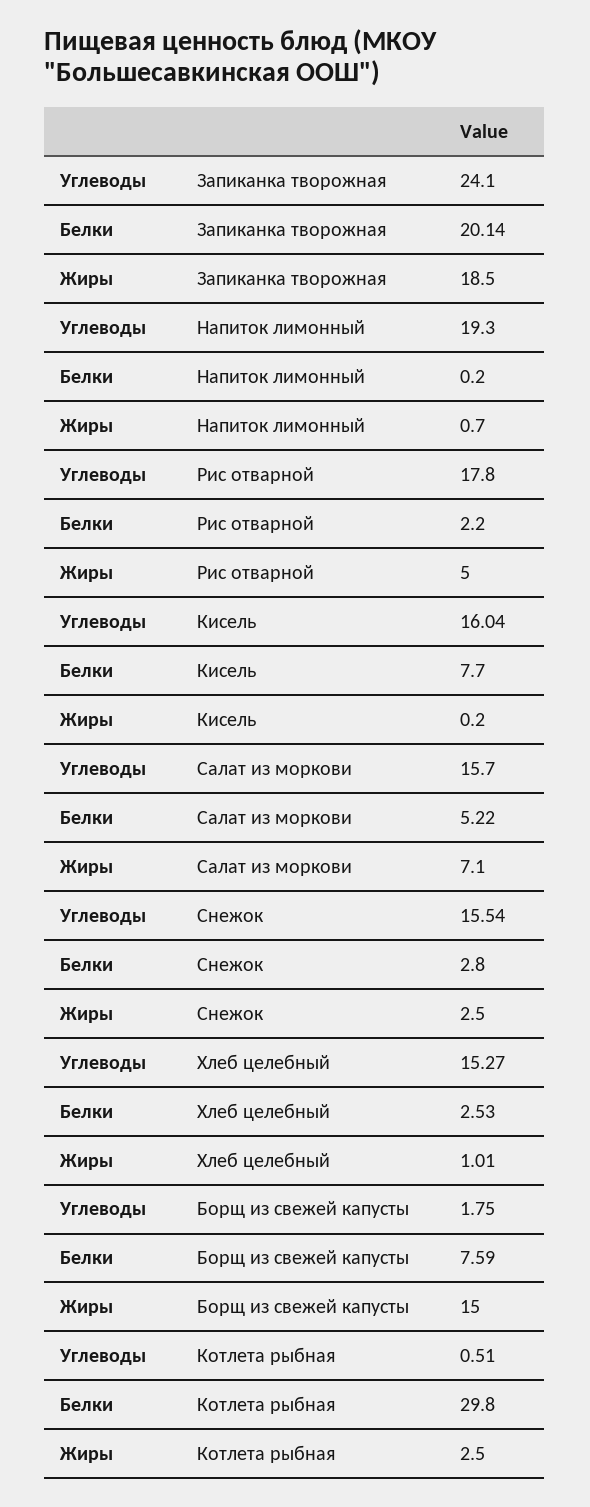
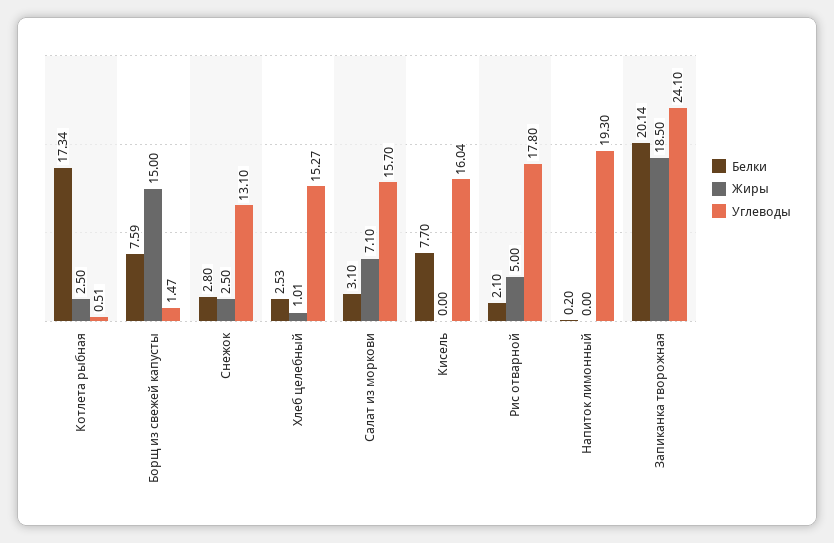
  {
    "Углеводы": {
      "Запиканка творожная": 24.1,
      "Напиток лимонный": 19.3,
      "Рис отварной": 17.8,
      "Кисель": 16.04,
      "Салат из моркови": 15.7,
-     "Снежок": 15.54,
+     "Снежок": 13.1,
      "Хлеб целебный": 15.27,
-     "Борщ из свежей капусты": 1.75,
+     "Борщ из свежей капусты": 1.47,
      "Котлета рыбная": 0.51
    },
    "Белки": {
      "Запиканка творожная": 20.14,
      "Напиток лимонный": 0.2,
-     "Рис отварной": 2.2,
+     "Рис отварной": 2.1,
      "Кисель": 7.7,
-     "Салат из моркови": 5.22,
+     "Салат из моркови": 3.1,
      "Снежок": 2.8,
      "Хлеб целебный": 2.53,
      "Борщ из свежей капусты": 7.59,
-     "Котлета рыбная": 29.8
+     "Котлета рыбная": 17.34
    },
    "Жиры": {
      "Запиканка творожная": 18.5,
-     "Напиток лимонный": 0.7,
+     "Напиток лимонный": 0,
      "Рис отварной": 5,
-     "Кисель": 0.2,
+     "Кисель": 0,
      "Салат из моркови": 7.1,
      "Снежок": 2.5,
      "Хлеб целебный": 1.01,
      "Борщ из свежей капусты": 15,
      "Котлета рыбная": 2.5
    }
  }

